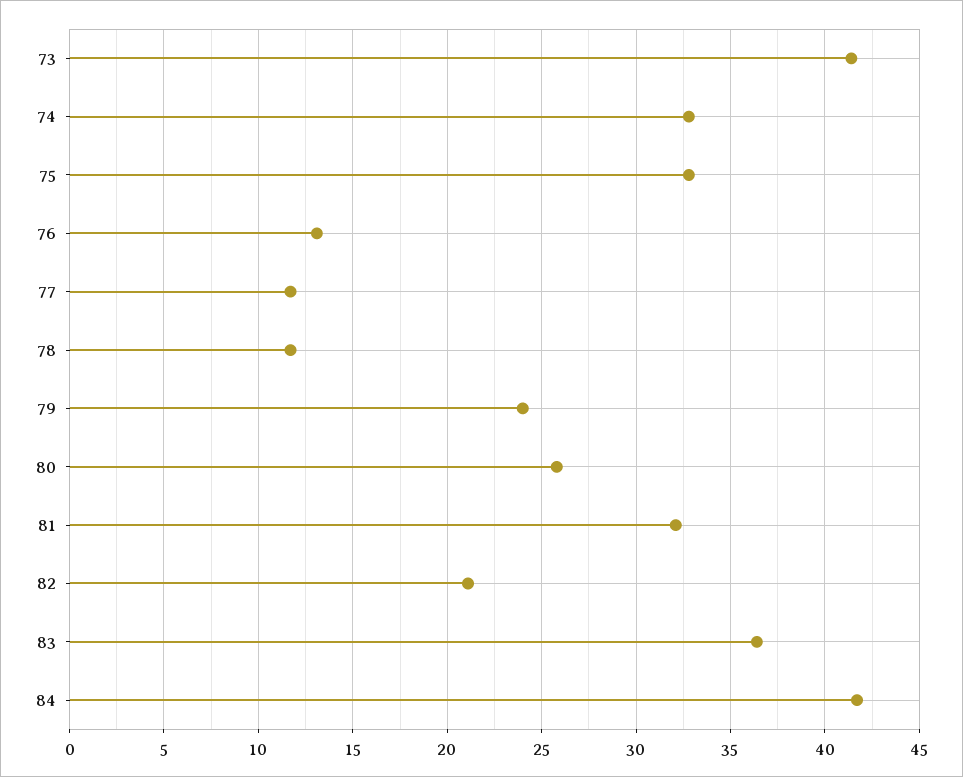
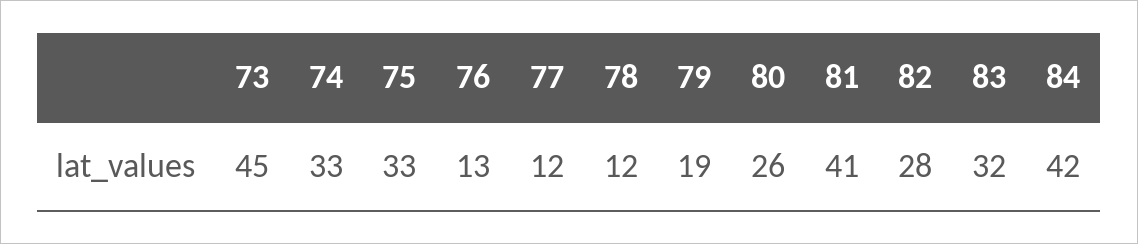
  {
-   "73": 41.5,
+   "73": 45,
    "74": 33,
    "75": 33,
    "76": 13,
    "77": 12,
    "78": 12,
-   "79": 24,
+   "79": 19,
    "80": 26,
-   "81": 32,
+   "81": 41,
-   "82": 21,
+   "82": 28,
-   "83": 36.5,
+   "83": 32,
    "84": 42
  }

